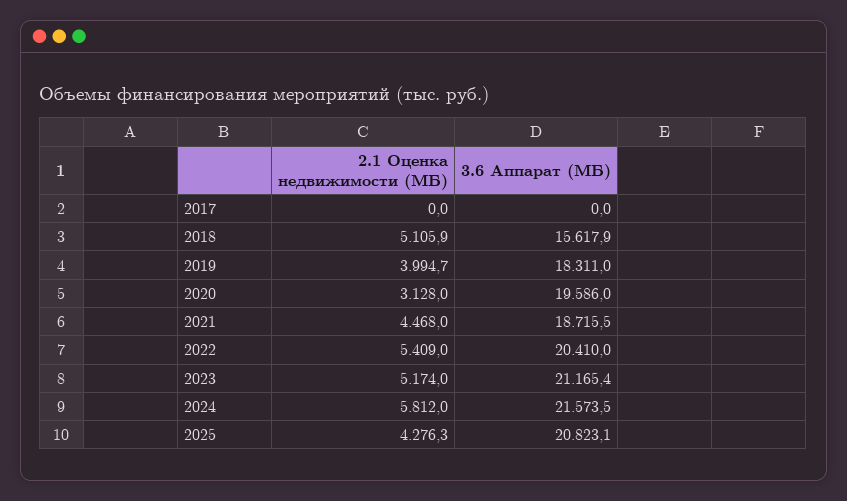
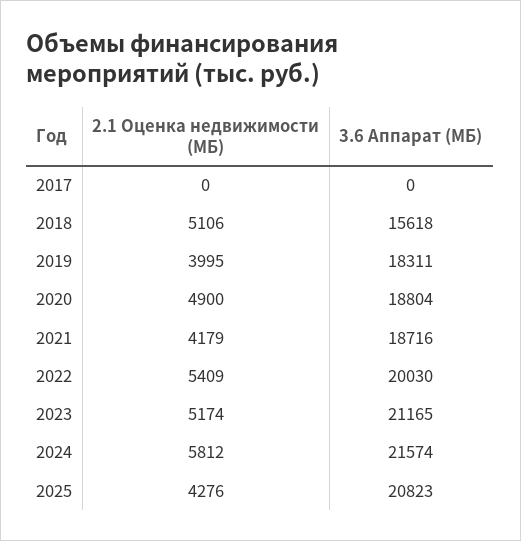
  {
    "2.1 Оценка недвижимости (МБ)": {
      "2017": 0,
      "2018": 5105.9,
      "2019": 3994.7,
-     "2020": 3128,
+     "2020": 4900,
-     "2021": 4468,
+     "2021": 4179,
      "2022": 5409,
      "2023": 5174,
      "2024": 5812,
      "2025": 4276.3
    },
    "3.6 Аппарат (МБ)": {
      "2017": 0,
      "2018": 15617.9,
      "2019": 18311,
-     "2020": 19586,
+     "2020": 18804,
      "2021": 18715.5,
-     "2022": 20410,
+     "2022": 20030,
      "2023": 21165.4,
      "2024": 21573.5,
      "2025": 20823.1
    }
  }

